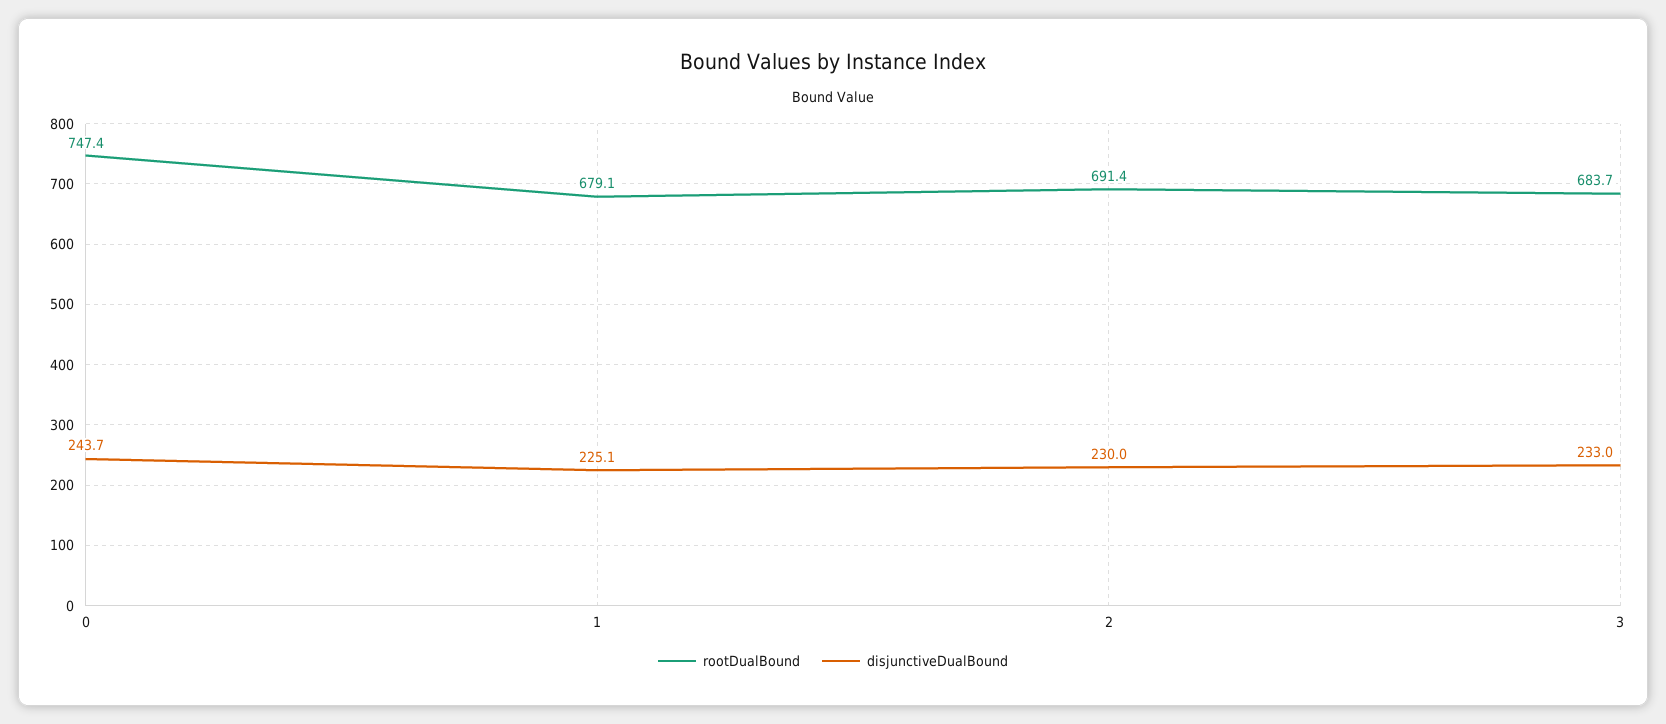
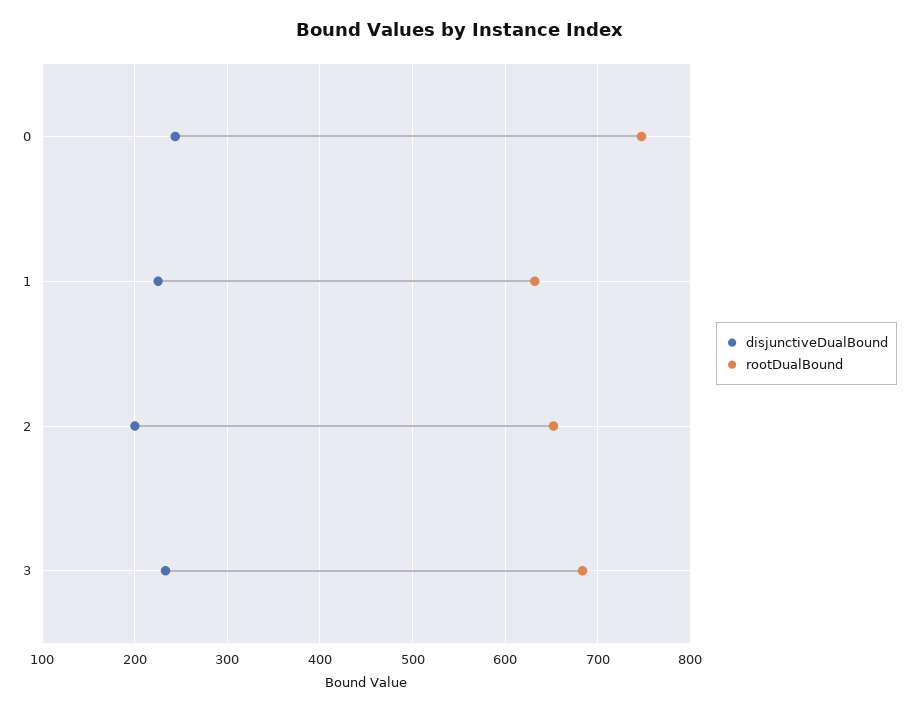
  {
    "rootDualBound": {
      "0": 747.4,
-     "1": 679.1,
+     "1": 630,
-     "2": 691.4,
+     "2": 650,
      "3": 683.7
    },
    "disjunctiveDualBound": {
      "0": 243.7,
      "1": 225.1,
-     "2": 230,
+     "2": 200,
      "3": 233
    }
  }

